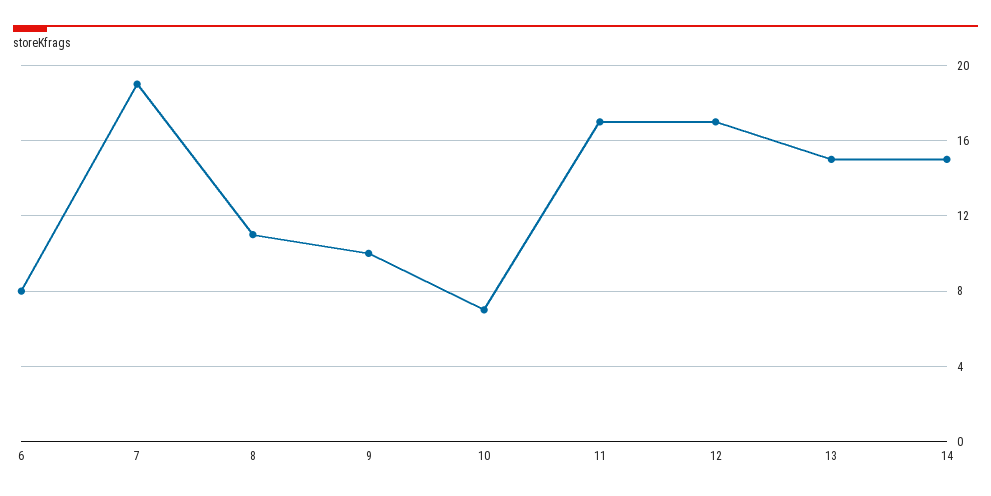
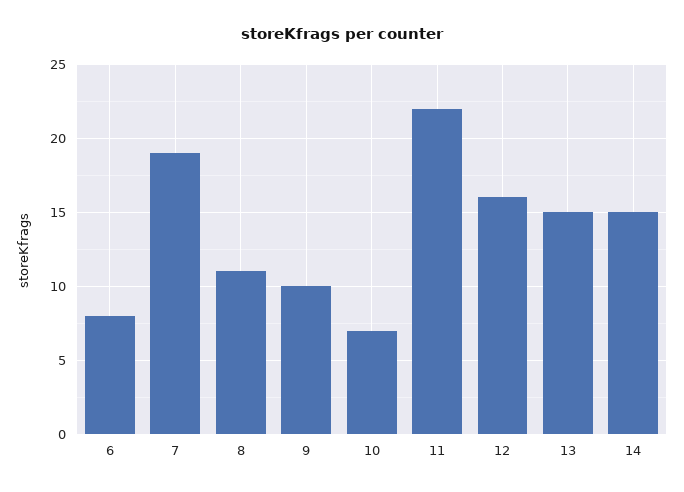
  {
    "6": 8,
    "7": 19,
    "8": 11,
    "9": 10,
    "10": 7,
-   "11": 17,
+   "11": 22,
-   "12": 17,
+   "12": 16,
    "13": 15,
    "14": 15
  }

